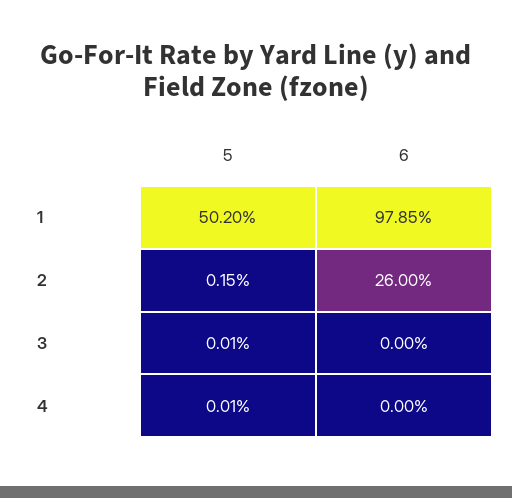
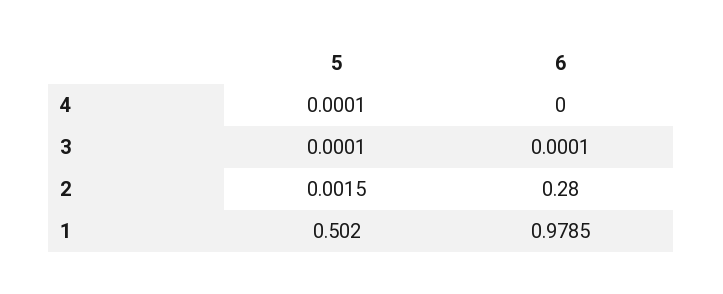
  {
    "5": {
      "1": 0.502,
      "2": 0.0015,
      "3": 0.0001,
      "4": 0.0001
    },
    "6": {
      "1": 0.9785,
-     "2": 0.26,
+     "2": 0.28,
-     "3": 0,
+     "3": 0.0001,
      "4": 0
    }
  }

